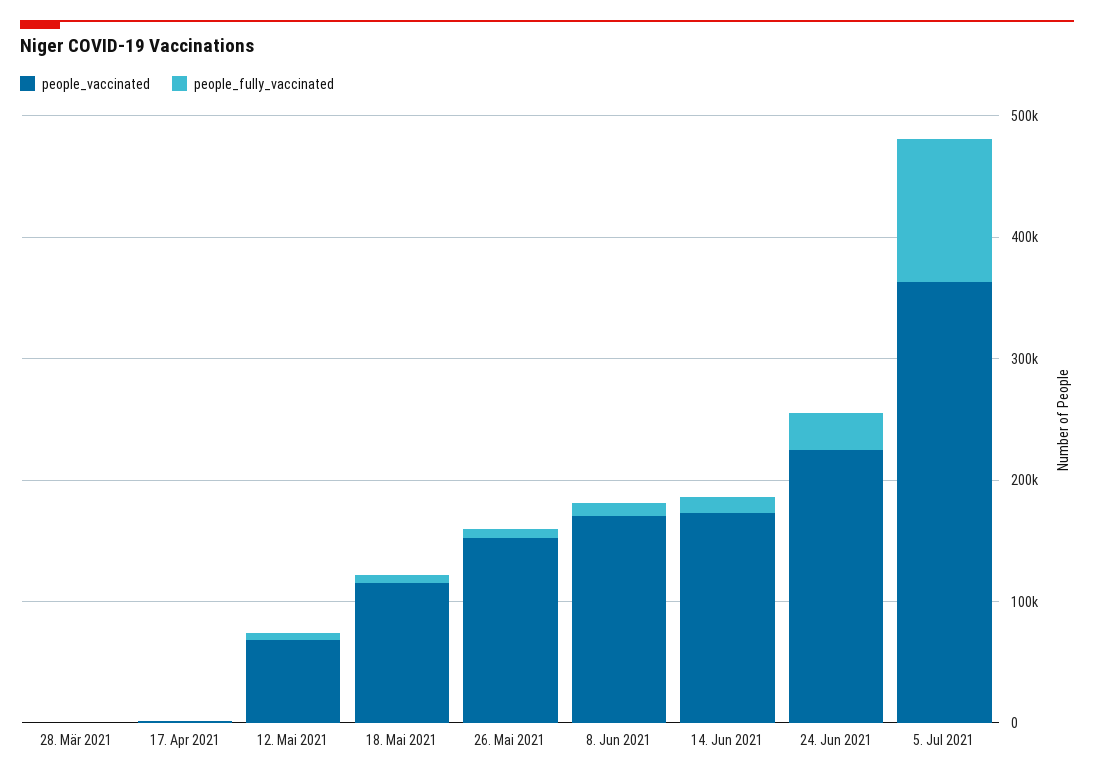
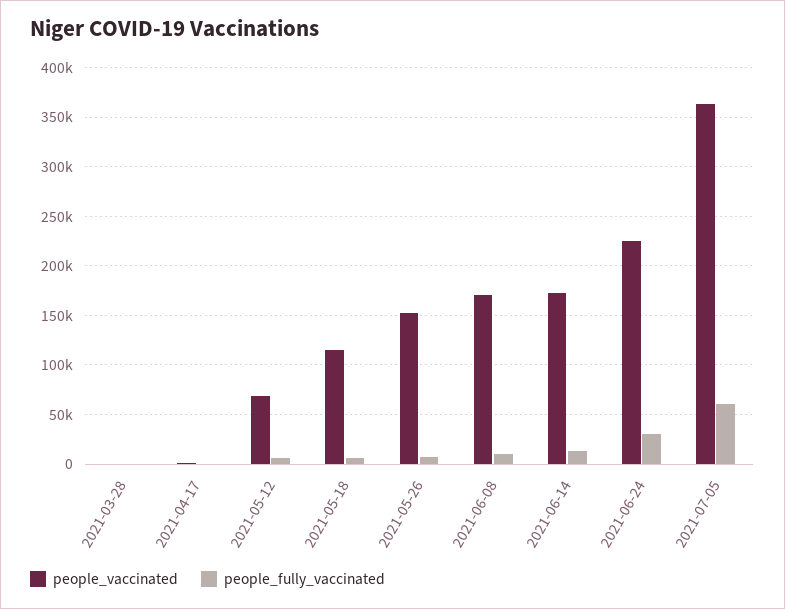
  {
    "people_vaccinated": {
      "28. Mär 2021": 0,
      "17. Apr 2021": 0,
      "12. Mai 2021": 70000,
      "18. Mai 2021": 120000,
      "26. Mai 2021": 150000,
      "8. Jun 2021": 170000,
      "14. Jun 2021": 170000,
      "24. Jun 2021": 220000,
      "5. Jul 2021": 360000
    },
    "people_fully_vaccinated": {
      "28. Mär 2021": 0,
      "17. Apr 2021": 0,
      "12. Mai 2021": 10000,
      "18. Mai 2021": 10000,
      "26. Mai 2021": 10000,
      "8. Jun 2021": 10000,
      "14. Jun 2021": 10000,
      "24. Jun 2021": 30000,
-     "5. Jul 2021": 120000
+     "5. Jul 2021": 60000
    }
  }

